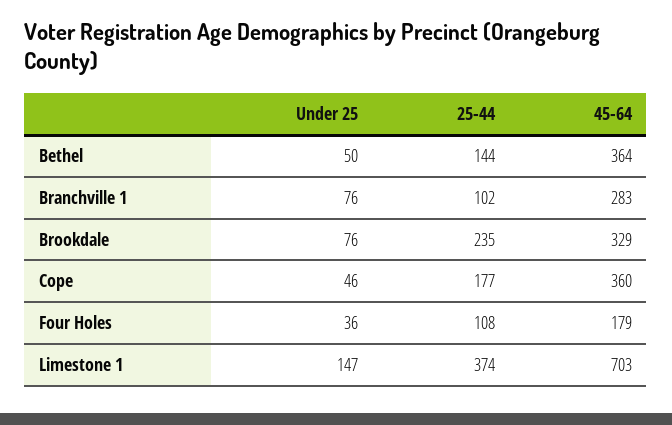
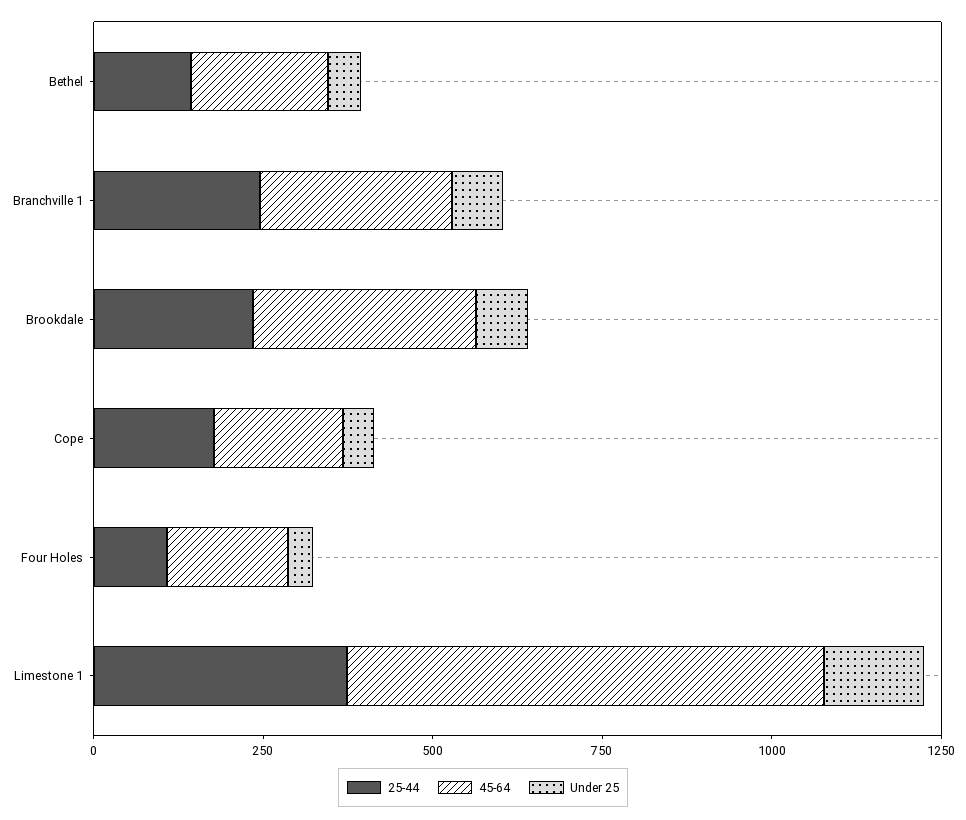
  {
    "Under 25": {
      "Bethel": 50,
      "Branchville 1": 76,
      "Brookdale": 76,
      "Cope": 46,
      "Four Holes": 36,
      "Limestone 1": 147
    },
    "25-44": {
      "Bethel": 144,
-     "Branchville 1": 102,
+     "Branchville 1": 250,
      "Brookdale": 235,
      "Cope": 177,
      "Four Holes": 108,
      "Limestone 1": 374
    },
    "45-64": {
-     "Bethel": 364,
+     "Bethel": 200,
      "Branchville 1": 283,
      "Brookdale": 329,
-     "Cope": 360,
+     "Cope": 200,
      "Four Holes": 179,
      "Limestone 1": 703
    }
  }

